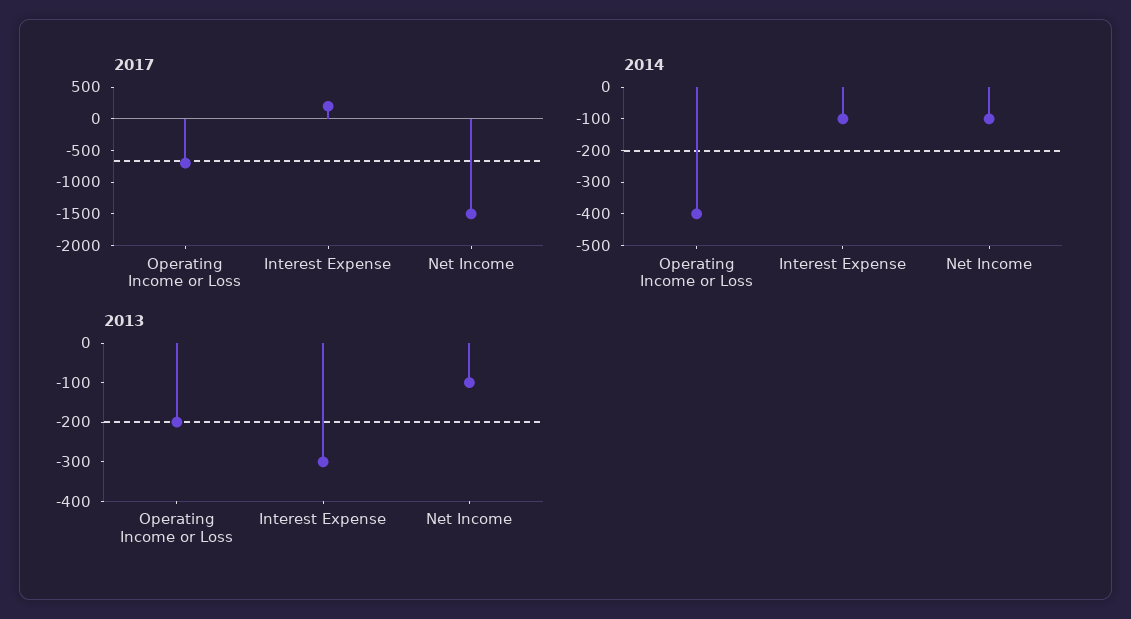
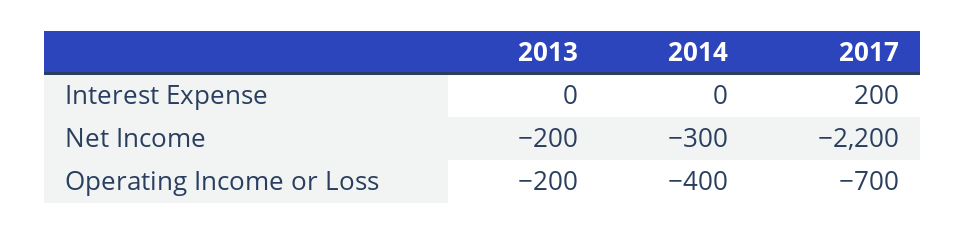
  {
    "2017": {
      "Operating Income or Loss": -700,
      "Interest Expense": 200,
-     "Net Income": -1500
+     "Net Income": -2200
    },
    "2014": {
      "Operating Income or Loss": -400,
-     "Interest Expense": -100,
+     "Interest Expense": 0,
-     "Net Income": -100
+     "Net Income": -300
    },
    "2013": {
      "Operating Income or Loss": -200,
-     "Interest Expense": -300,
+     "Interest Expense": 0,
-     "Net Income": -100
+     "Net Income": -200
    }
  }

